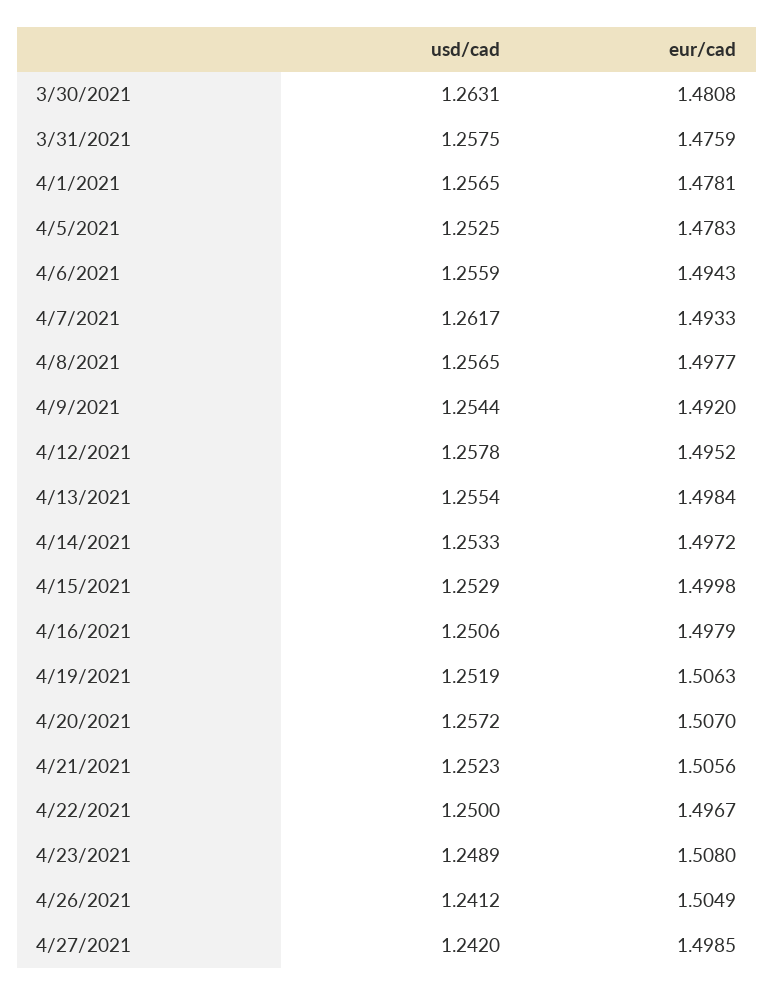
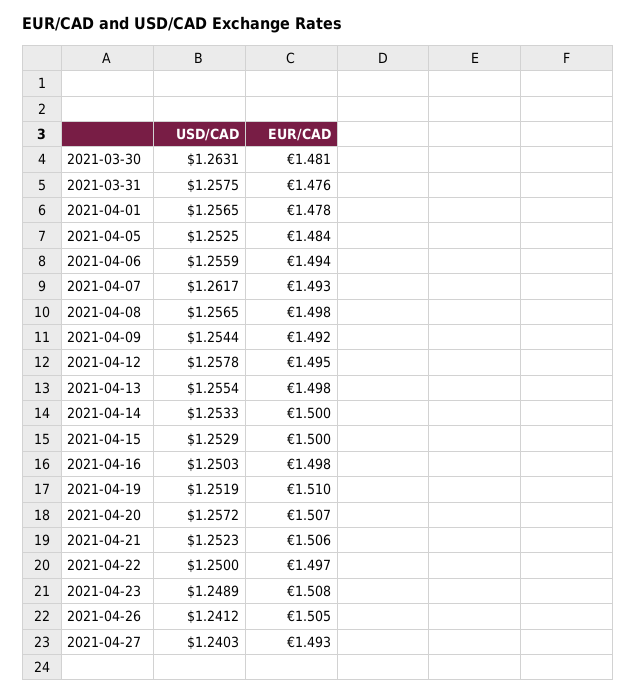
  {
    "usd/cad": {
      "3/30/2021": 1.2631,
      "3/31/2021": 1.2575,
      "4/1/2021": 1.2565,
      "4/5/2021": 1.2525,
      "4/6/2021": 1.2559,
      "4/7/2021": 1.2617,
      "4/8/2021": 1.2565,
      "4/9/2021": 1.2544,
      "4/12/2021": 1.2578,
      "4/13/2021": 1.2554,
      "4/14/2021": 1.2533,
      "4/15/2021": 1.2529,
-     "4/16/2021": 1.2506,
+     "4/16/2021": 1.2503,
      "4/19/2021": 1.2519,
      "4/20/2021": 1.2572,
      "4/21/2021": 1.2523,
      "4/22/2021": 1.25,
      "4/23/2021": 1.2489,
      "4/26/2021": 1.2412,
-     "4/27/2021": 1.242
+     "4/27/2021": 1.2403
    },
    "eur/cad": {
      "3/30/2021": 1.4808,
      "3/31/2021": 1.4759,
      "4/1/2021": 1.4781,
-     "4/5/2021": 1.4783,
+     "4/5/2021": 1.484,
      "4/6/2021": 1.4943,
      "4/7/2021": 1.4933,
      "4/8/2021": 1.4977,
      "4/9/2021": 1.492,
      "4/12/2021": 1.4952,
      "4/13/2021": 1.4984,
-     "4/14/2021": 1.4972,
+     "4/14/2021": 1.5,
      "4/15/2021": 1.4998,
      "4/16/2021": 1.4979,
-     "4/19/2021": 1.5063,
+     "4/19/2021": 1.51,
      "4/20/2021": 1.507,
      "4/21/2021": 1.5056,
      "4/22/2021": 1.4967,
      "4/23/2021": 1.508,
      "4/26/2021": 1.5049,
-     "4/27/2021": 1.4985
+     "4/27/2021": 1.493
    }
  }

